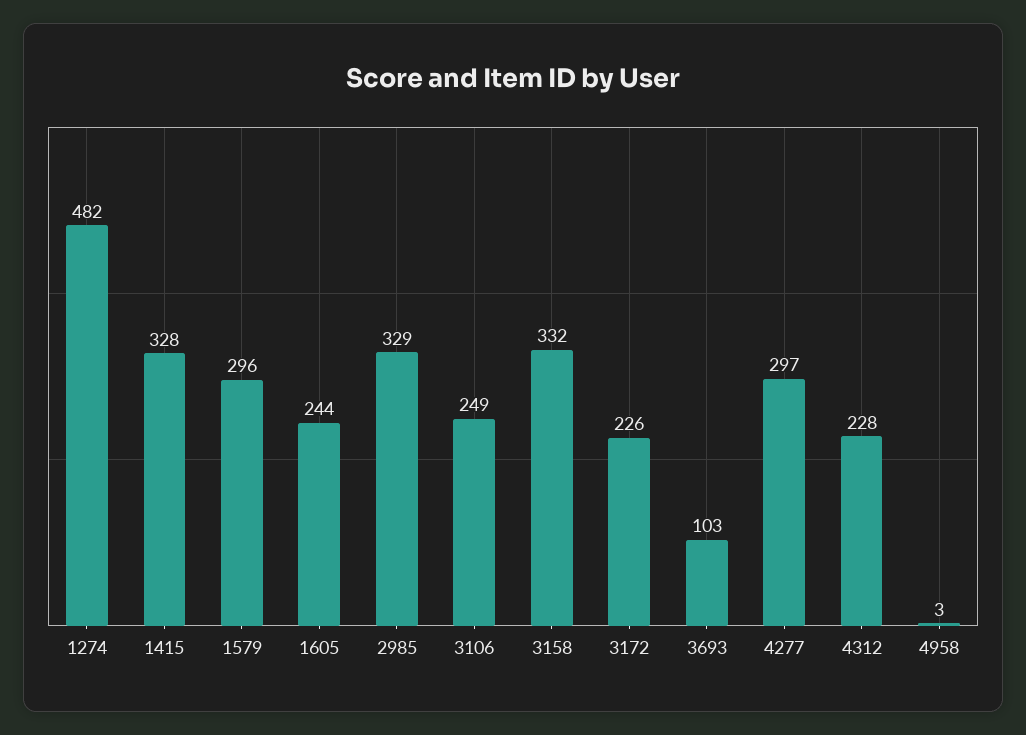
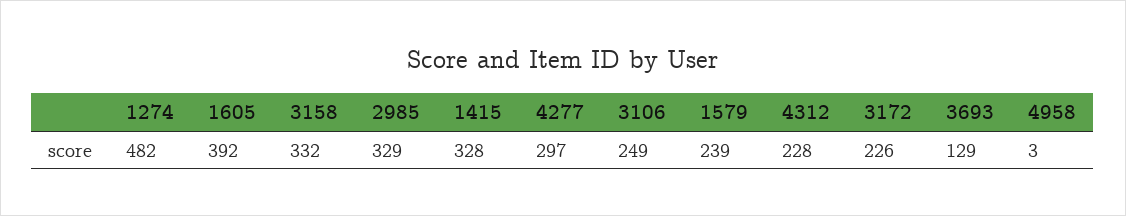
  {
    "1274": 482,
    "1415": 328,
-   "1579": 296,
+   "1579": 239,
-   "1605": 244,
+   "1605": 392,
    "2985": 329,
    "3106": 249,
    "3158": 332,
    "3172": 226,
-   "3693": 103,
+   "3693": 129,
    "4277": 297,
    "4312": 228,
    "4958": 3
  }

